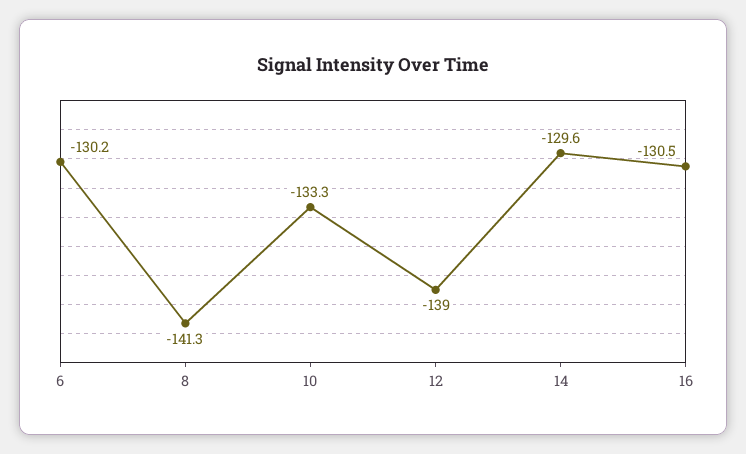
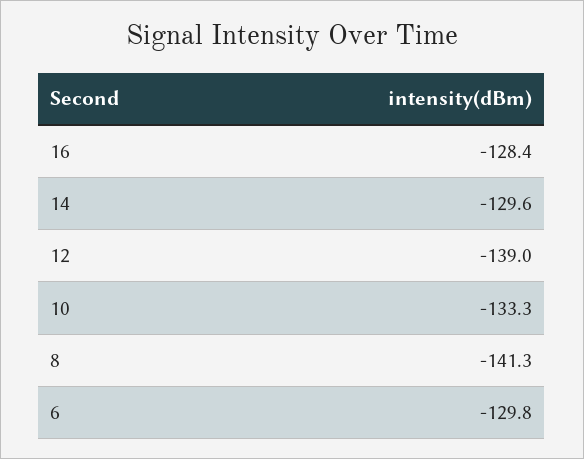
  {
-   "6": -130.2,
+   "6": -129.8,
    "8": -141.3,
    "10": -133.3,
    "12": -139,
    "14": -129.6,
-   "16": -130.5
+   "16": -128.4
  }

